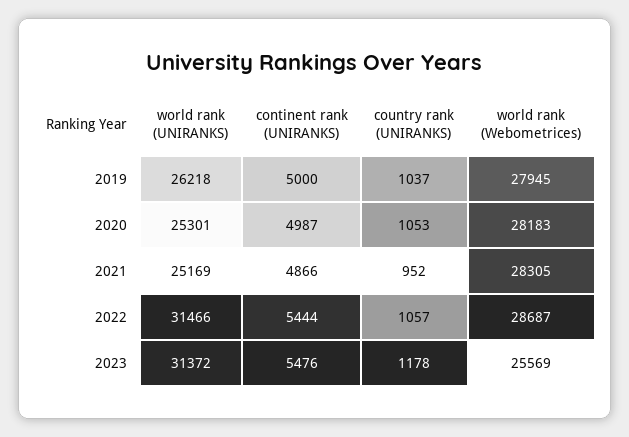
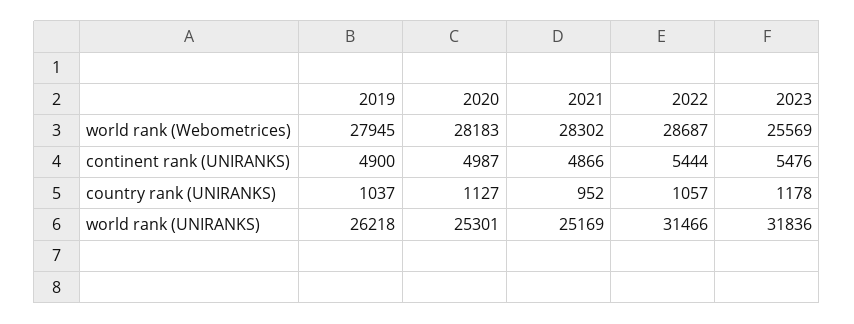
  {
    "world rank (UNIRANKS)": {
      "2019": 26218,
      "2020": 25301,
      "2021": 25169,
      "2022": 31466,
-     "2023": 31372
+     "2023": 31836
    },
    "continent rank (UNIRANKS)": {
-     "2019": 5000,
+     "2019": 4900,
      "2020": 4987,
      "2021": 4866,
      "2022": 5444,
      "2023": 5476
    },
    "country rank (UNIRANKS)": {
      "2019": 1037,
-     "2020": 1053,
+     "2020": 1127,
      "2021": 952,
      "2022": 1057,
      "2023": 1178
    },
    "world rank (Webometrices)": {
      "2019": 27945,
      "2020": 28183,
-     "2021": 28305,
+     "2021": 28302,
      "2022": 28687,
      "2023": 25569
    }
  }

